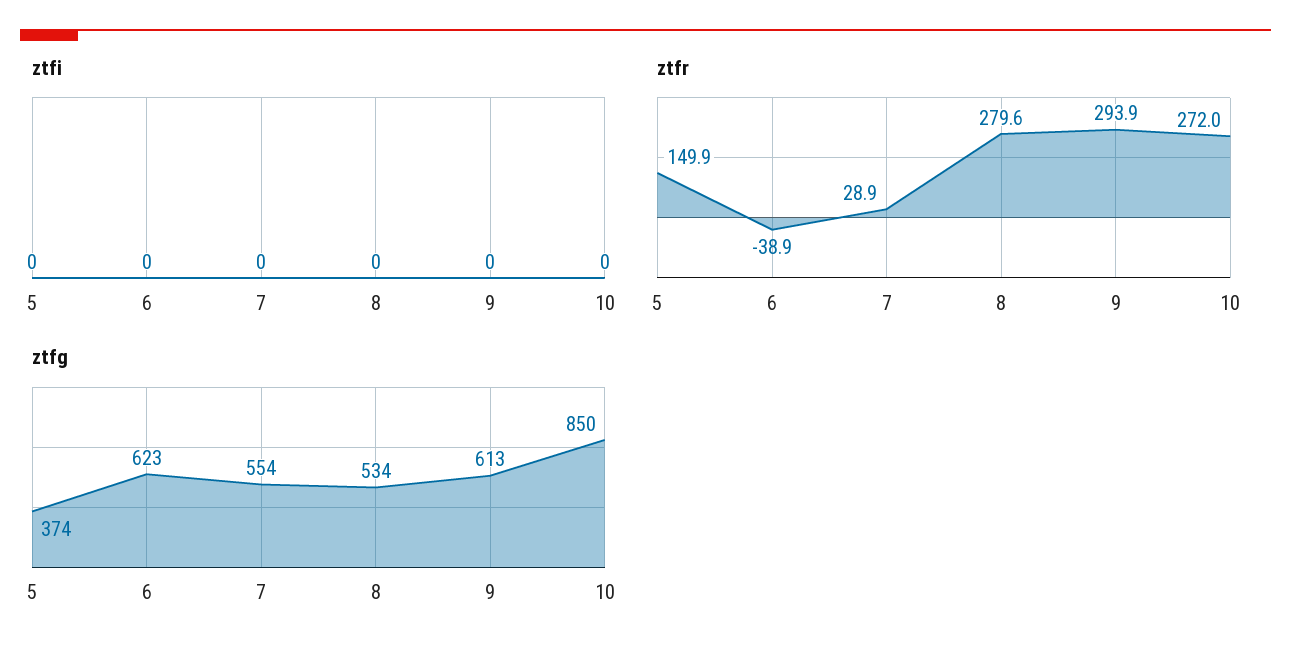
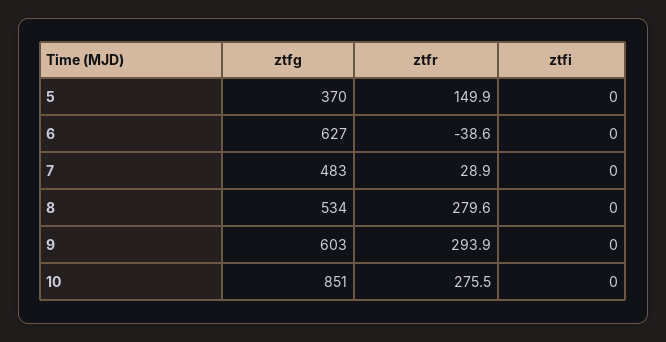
  {
    "ztfi": {
      "5": 0,
      "6": 0,
      "7": 0,
      "8": 0,
      "9": 0,
      "10": 0
    },
    "ztfr": {
      "5": 149.9,
-     "6": -38.9,
+     "6": -38.6,
      "7": 28.9,
      "8": 279.6,
      "9": 293.9,
-     "10": 272
+     "10": 275.5
    },
    "ztfg": {
-     "5": 374,
+     "5": 370,
-     "6": 623,
+     "6": 627,
-     "7": 554,
+     "7": 483,
      "8": 534,
-     "9": 613,
+     "9": 603,
-     "10": 850
+     "10": 851
    }
  }

